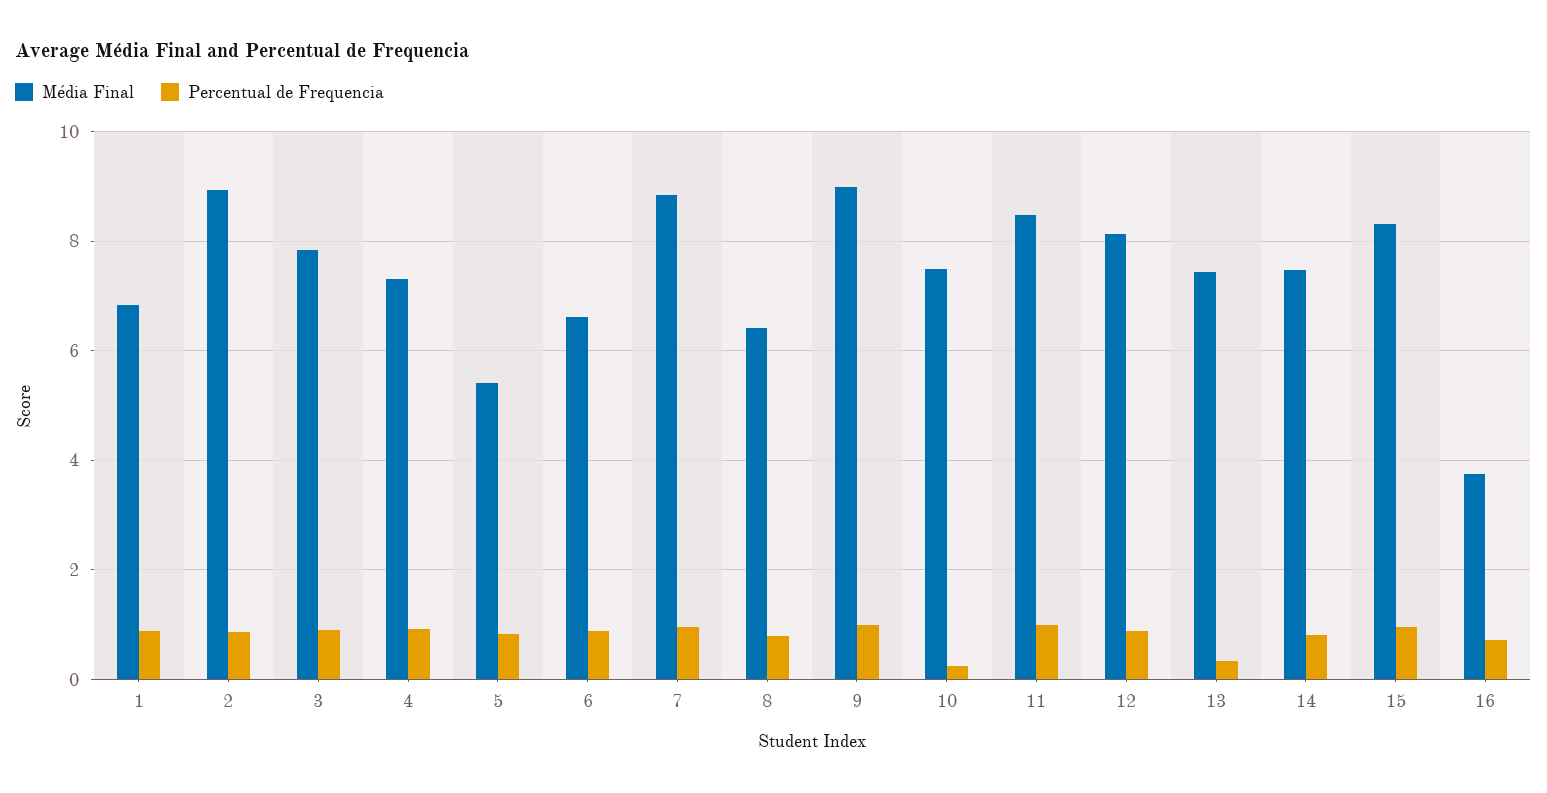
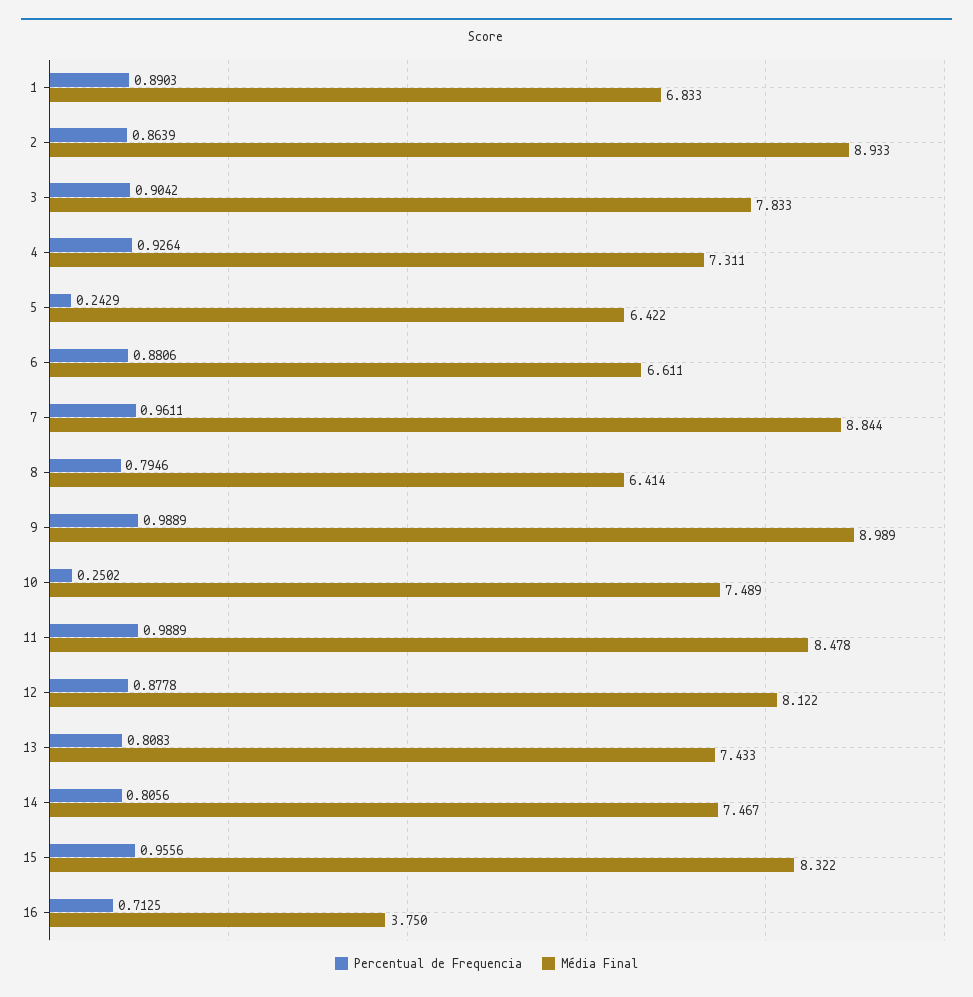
  {
    "Média Final": {
      "1": 6.833,
      "2": 8.933,
      "3": 7.833,
      "4": 7.311,
-     "5": 5.4,
+     "5": 6.422,
      "6": 6.611,
      "7": 8.844,
      "8": 6.414,
      "9": 8.989,
      "10": 7.489,
      "11": 8.478,
      "12": 8.122,
      "13": 7.433,
      "14": 7.467,
      "15": 8.322,
      "16": 3.75
    },
    "Percentual de Frequencia": {
      "1": 0.8903,
      "2": 0.8639,
      "3": 0.9042,
      "4": 0.9264,
-     "5": 0.8,
+     "5": 0.2429,
      "6": 0.8806,
      "7": 0.9611,
      "8": 0.7946,
      "9": 0.9889,
      "10": 0.2502,
      "11": 0.9889,
      "12": 0.8778,
-     "13": 0.4,
+     "13": 0.8083,
      "14": 0.8056,
      "15": 0.9556,
      "16": 0.7125
    }
  }

